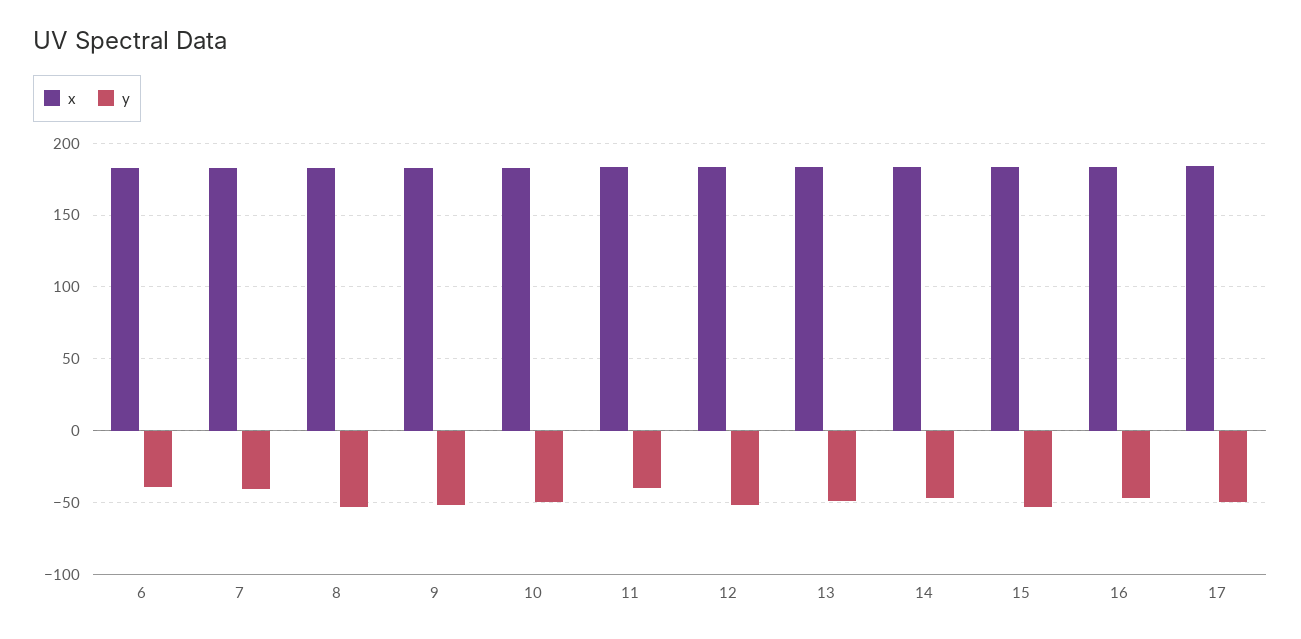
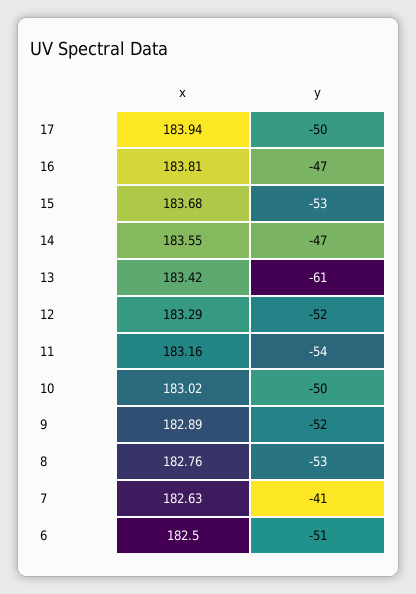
  {
    "x": {
      "6": 182.5,
      "7": 182.63,
      "8": 182.76,
      "9": 182.89,
      "10": 183.02,
      "11": 183.16,
      "12": 183.29,
      "13": 183.42,
      "14": 183.55,
      "15": 183.68,
      "16": 183.81,
      "17": 183.94
    },
    "y": {
-     "6": -40,
+     "6": -51,
      "7": -41,
      "8": -53,
      "9": -52,
      "10": -50,
-     "11": -40,
+     "11": -54,
      "12": -52,
-     "13": -50,
+     "13": -61,
      "14": -47,
      "15": -53,
      "16": -47,
      "17": -50
    }
  }

